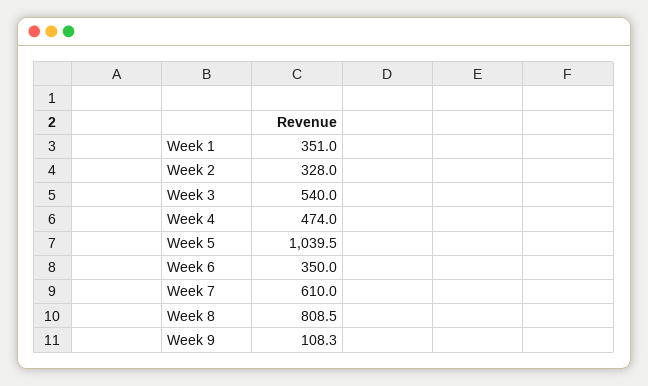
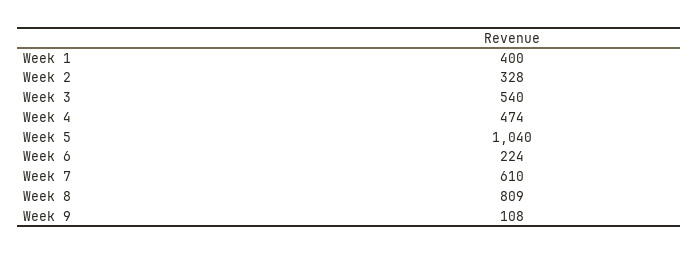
  {
-   "Week 1": 351,
+   "Week 1": 400,
    "Week 2": 328,
    "Week 3": 540,
    "Week 4": 474,
    "Week 5": 1039.5,
-   "Week 6": 350,
+   "Week 6": 224,
    "Week 7": 610,
    "Week 8": 808.5,
    "Week 9": 108.3
  }

